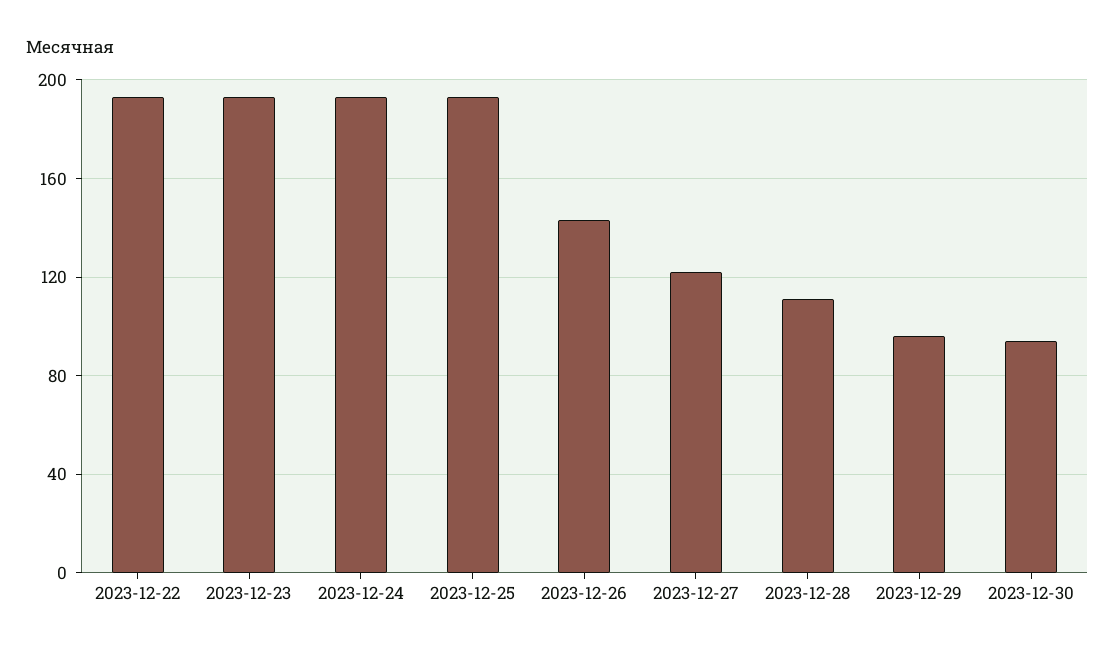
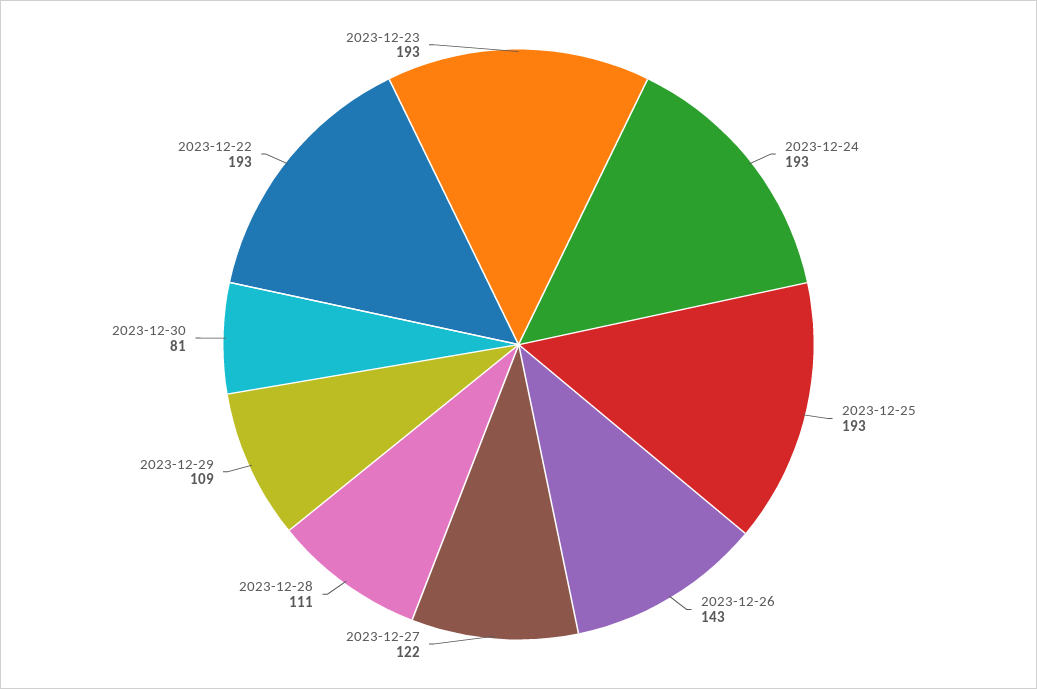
  {
    "2023-12-22": 193,
    "2023-12-23": 193,
    "2023-12-24": 193,
    "2023-12-25": 193,
    "2023-12-26": 143,
    "2023-12-27": 122,
    "2023-12-28": 111,
-   "2023-12-29": 95,
+   "2023-12-29": 109,
-   "2023-12-30": 95
+   "2023-12-30": 81
  }

